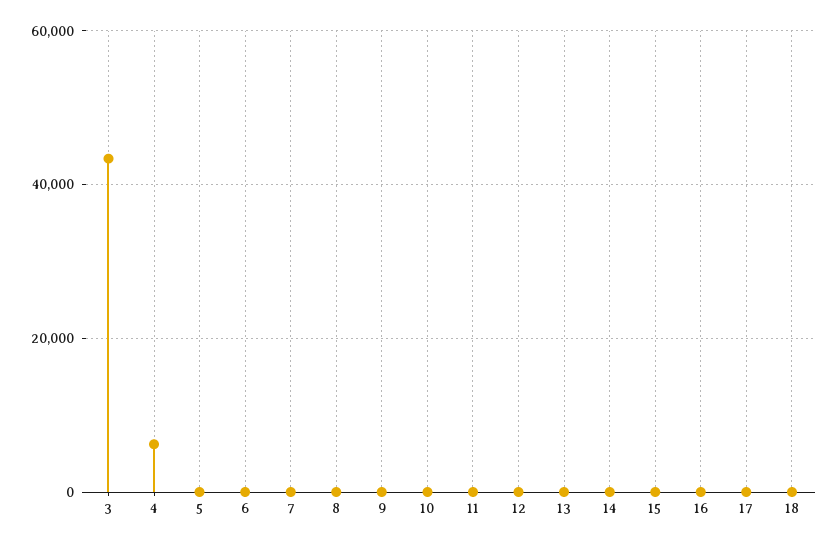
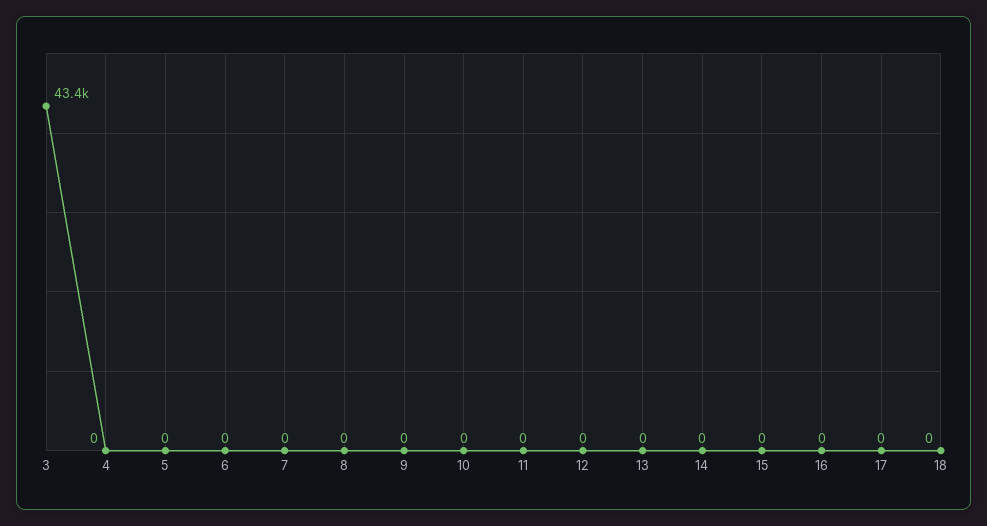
  {
    "3": 43400,
-   "4": 6000,
+   "4": 0,
    "5": 0,
    "6": 0,
    "7": 0,
    "8": 0,
    "9": 0,
    "10": 0,
    "11": 0,
    "12": 0,
    "13": 0,
    "14": 0,
    "15": 0,
    "16": 0,
    "17": 0,
    "18": 0
  }

